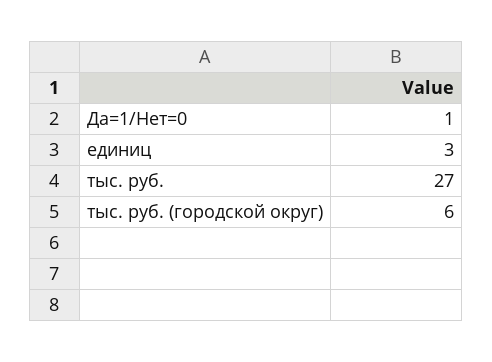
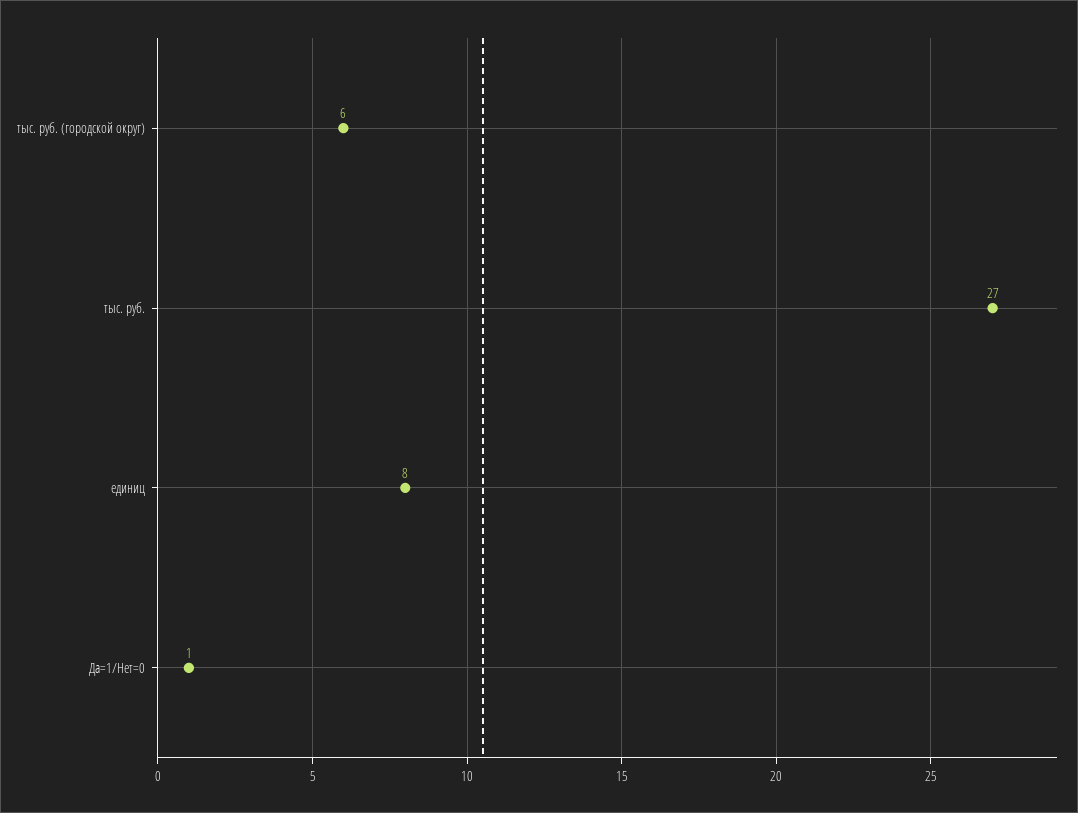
  {
    "Да=1/Нет=0": 1,
-   "единиц": 3,
+   "единиц": 8,
    "тыс. руб.": 27,
    "тыс. руб. (городской округ)": 6
  }

